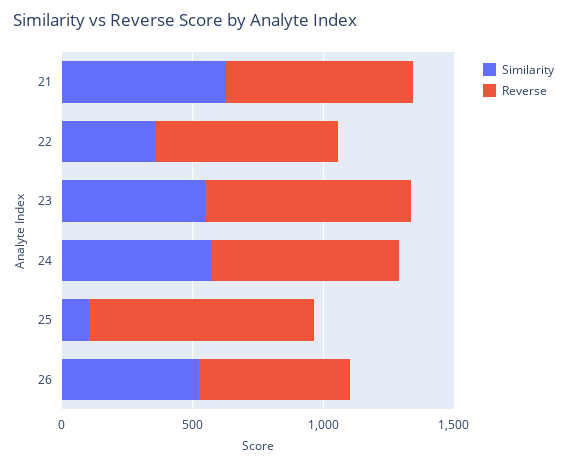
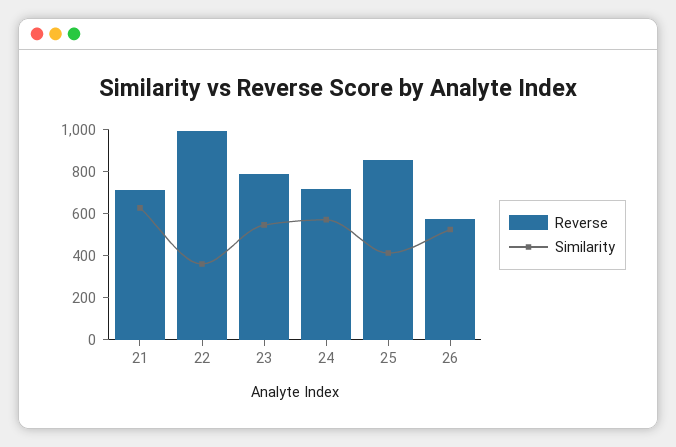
  {
    "Similarity": {
      "21": 650,
      "22": 350,
      "23": 550,
      "24": 550,
-     "25": 100,
+     "25": 400,
      "26": 550
    },
    "Reverse": {
      "21": 700,
-     "22": 700,
+     "22": 1000,
      "23": 800,
      "24": 700,
      "25": 850,
      "26": 600
    }
  }

